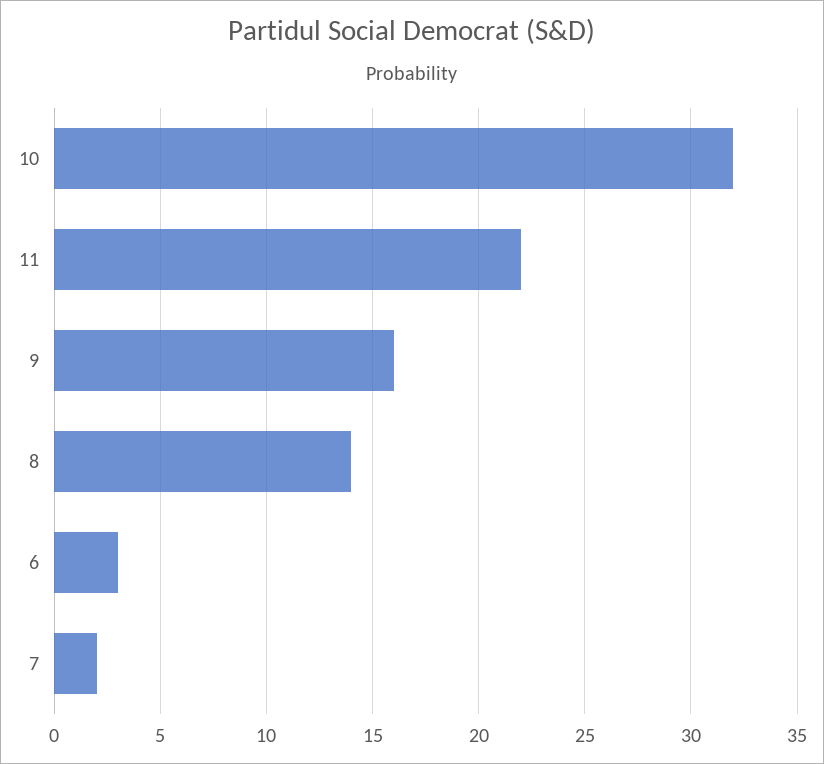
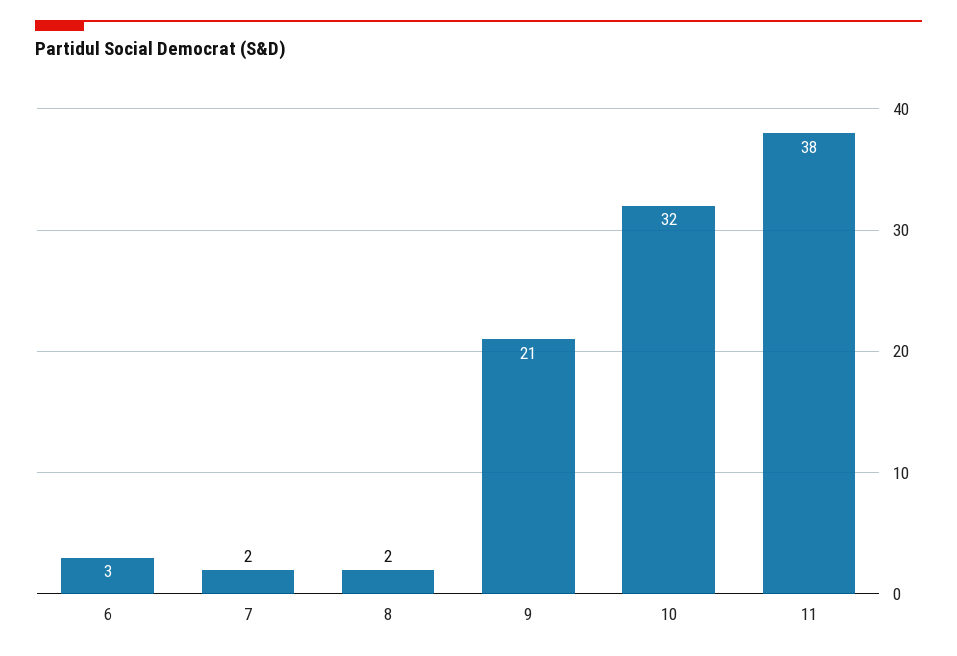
  {
    "10": 32,
-   "11": 22,
+   "11": 38,
-   "9": 16,
+   "9": 21,
-   "8": 14,
+   "8": 2,
    "6": 3,
    "7": 2
  }

